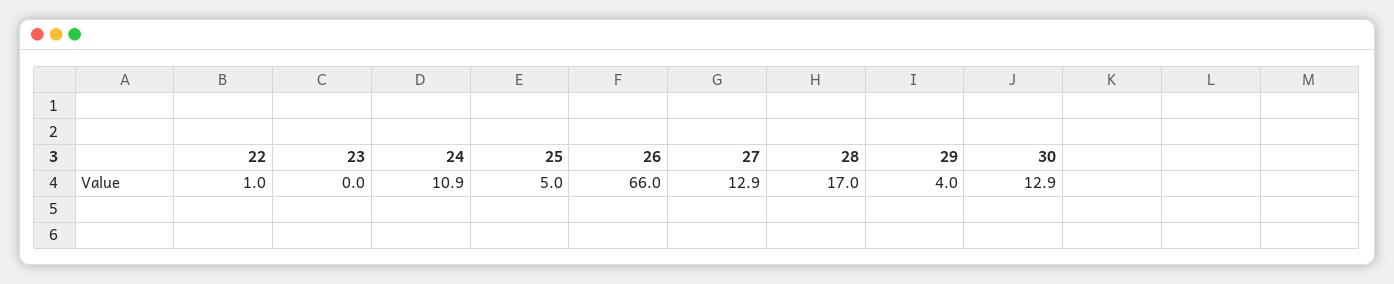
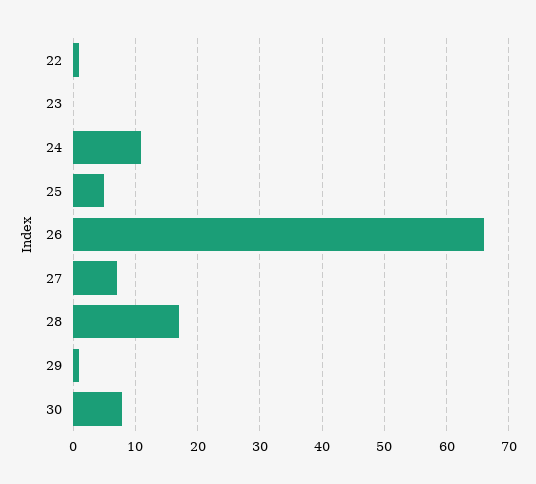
  {
    "22": 1,
    "23": 0,
    "24": 10.9,
    "25": 5,
    "26": 66,
-   "27": 12.9,
+   "27": 7,
    "28": 17,
-   "29": 4,
+   "29": 1,
-   "30": 12.9
+   "30": 8
  }

